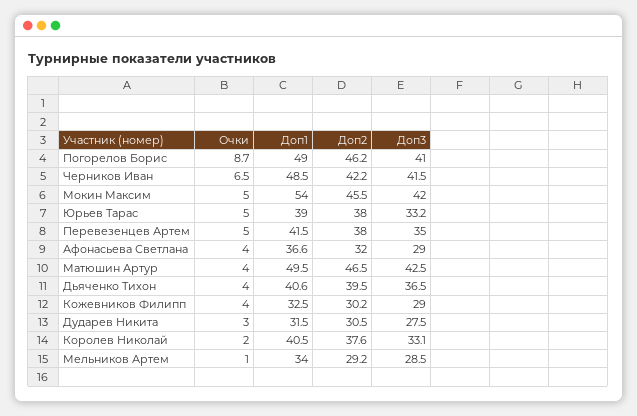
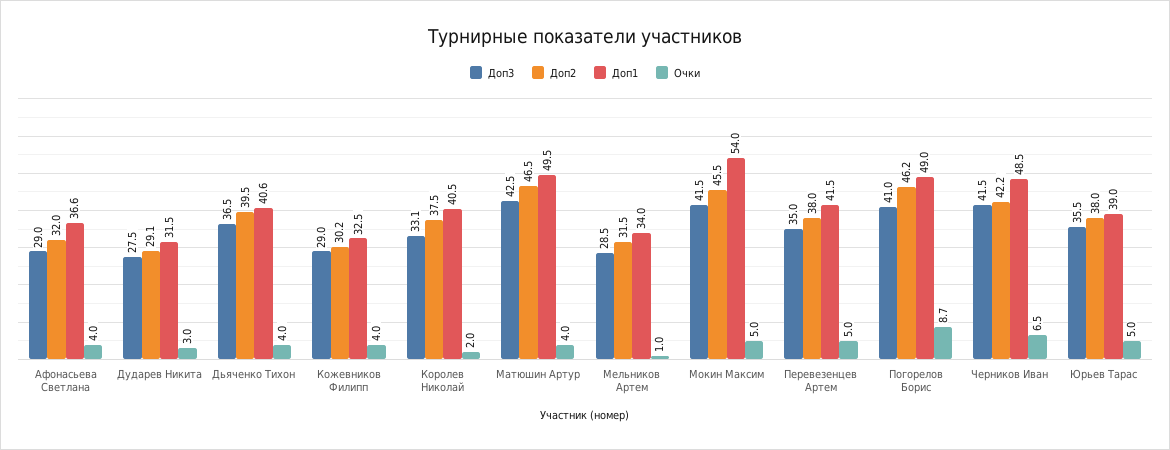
  {
    "Очки": {
      "Погорелов Борис": 8.7,
      "Черников Иван": 6.5,
      "Мокин Максим": 5,
      "Юрьев Тарас": 5,
      "Перевезенцев Артем": 5,
      "Афонасьева Светлана": 4,
      "Матюшин Артур": 4,
      "Дьяченко Тихон": 4,
      "Кожевников Филипп": 4,
      "Дударев Никита": 3,
      "Королев Николай": 2,
      "Мельников Артем": 1
    },
    "Доп1": {
      "Погорелов Борис": 49,
      "Черников Иван": 48.5,
      "Мокин Максим": 54,
      "Юрьев Тарас": 39,
      "Перевезенцев Артем": 41.5,
      "Афонасьева Светлана": 36.6,
      "Матюшин Артур": 49.5,
      "Дьяченко Тихон": 40.6,
      "Кожевников Филипп": 32.5,
      "Дударев Никита": 31.5,
      "Королев Николай": 40.5,
      "Мельников Артем": 34
    },
    "Доп2": {
      "Погорелов Борис": 46.2,
      "Черников Иван": 42.2,
      "Мокин Максим": 45.5,
      "Юрьев Тарас": 38,
      "Перевезенцев Артем": 38,
      "Афонасьева Светлана": 32,
      "Матюшин Артур": 46.5,
      "Дьяченко Тихон": 39.5,
      "Кожевников Филипп": 30.2,
-     "Дударев Никита": 30.5,
+     "Дударев Никита": 29.1,
-     "Королев Николай": 37.6,
+     "Королев Николай": 37.5,
-     "Мельников Артем": 29.2
+     "Мельников Артем": 31.5
    },
    "Доп3": {
      "Погорелов Борис": 41,
      "Черников Иван": 41.5,
-     "Мокин Максим": 42,
+     "Мокин Максим": 41.5,
-     "Юрьев Тарас": 33.2,
+     "Юрьев Тарас": 35.5,
      "Перевезенцев Артем": 35,
      "Афонасьева Светлана": 29,
      "Матюшин Артур": 42.5,
      "Дьяченко Тихон": 36.5,
      "Кожевников Филипп": 29,
      "Дударев Никита": 27.5,
      "Королев Николай": 33.1,
      "Мельников Артем": 28.5
    }
  }

